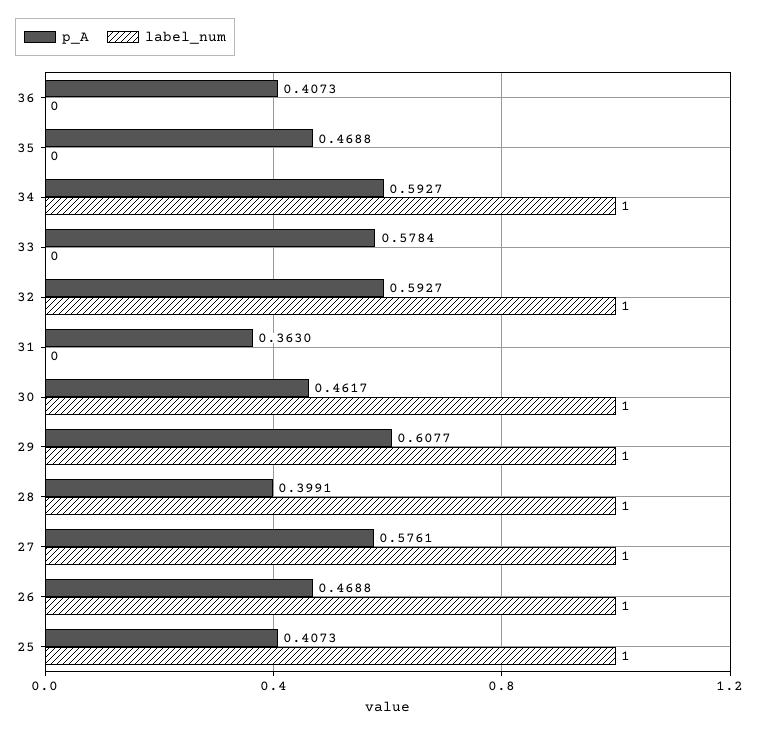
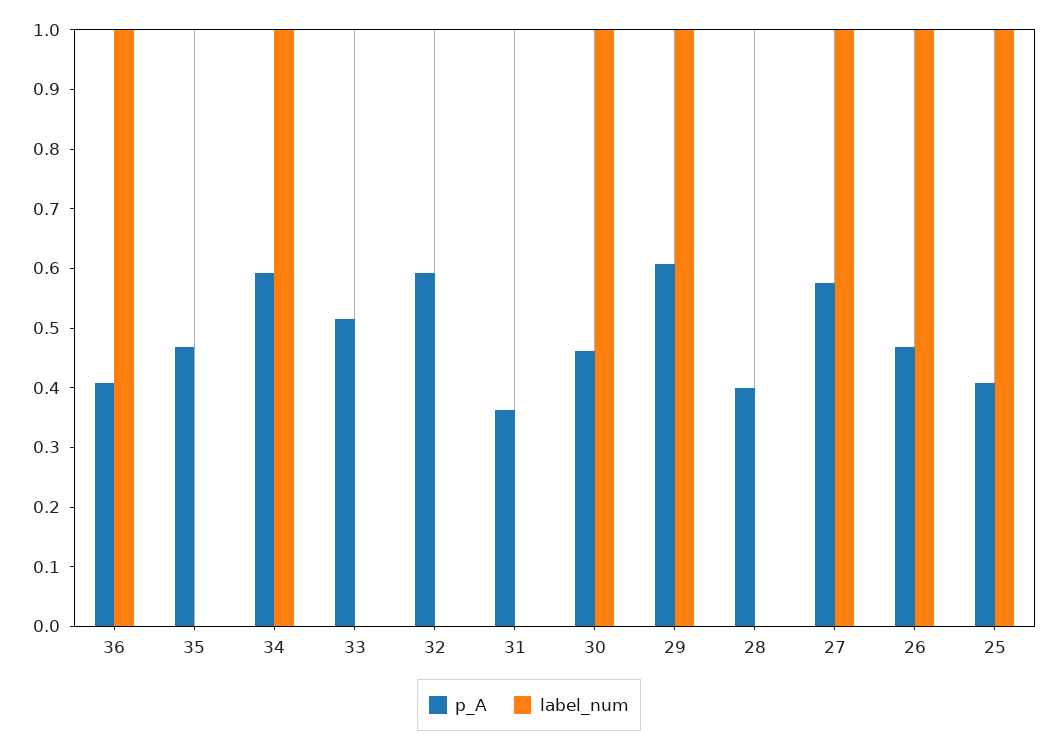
  {
    "p_A": {
      "36": 0.4073,
      "35": 0.4688,
      "34": 0.5927,
-     "33": 0.5784,
+     "33": 0.52,
      "32": 0.5927,
      "31": 0.363,
      "30": 0.4617,
      "29": 0.6077,
      "28": 0.3991,
      "27": 0.5761,
      "26": 0.4688,
      "25": 0.4073
    },
    "label_num": {
-     "36": 0,
+     "36": 1,
      "35": 0,
      "34": 1,
      "33": 0,
-     "32": 1,
+     "32": 0,
      "31": 0,
      "30": 1,
      "29": 1,
-     "28": 1,
+     "28": 0,
      "27": 1,
      "26": 1,
      "25": 1
    }
  }

